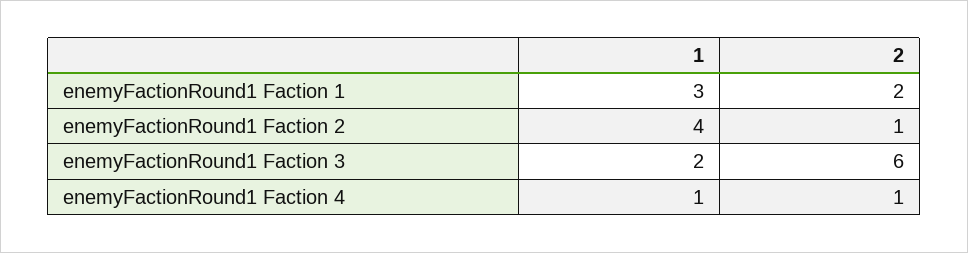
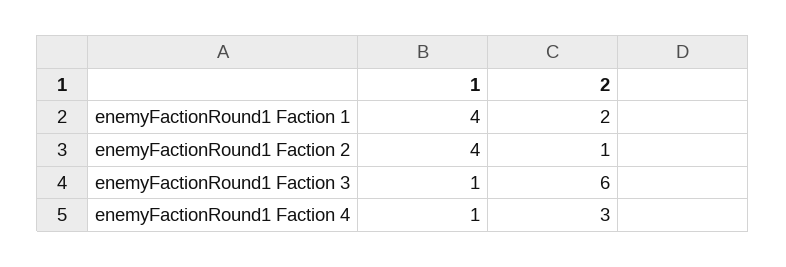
  {
    "1": {
-     "enemyFactionRound1 Faction 1": 3,
+     "enemyFactionRound1 Faction 1": 4,
      "enemyFactionRound1 Faction 2": 4,
-     "enemyFactionRound1 Faction 3": 2,
+     "enemyFactionRound1 Faction 3": 1,
      "enemyFactionRound1 Faction 4": 1
    },
    "2": {
      "enemyFactionRound1 Faction 1": 2,
      "enemyFactionRound1 Faction 2": 1,
      "enemyFactionRound1 Faction 3": 6,
-     "enemyFactionRound1 Faction 4": 1
+     "enemyFactionRound1 Faction 4": 3
    }
  }

